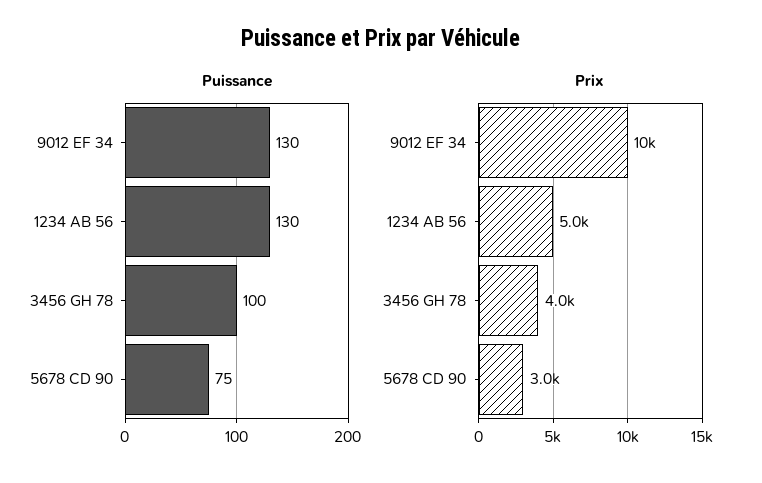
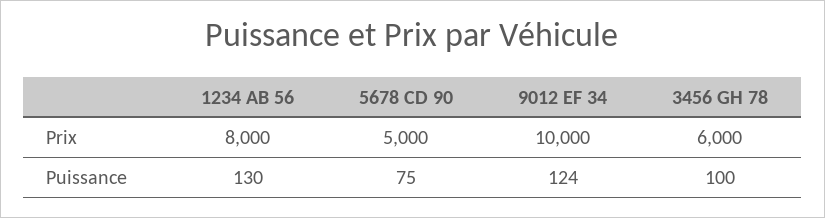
  {
    "Puissance": {
-     "9012 EF 34": 130,
+     "9012 EF 34": 124,
      "1234 AB 56": 130,
      "3456 GH 78": 100,
      "5678 CD 90": 75
    },
    "Prix": {
      "9012 EF 34": 10000,
-     "1234 AB 56": 5000,
+     "1234 AB 56": 8000,
-     "3456 GH 78": 4000,
+     "3456 GH 78": 6000,
-     "5678 CD 90": 3000
+     "5678 CD 90": 5000
    }
  }

